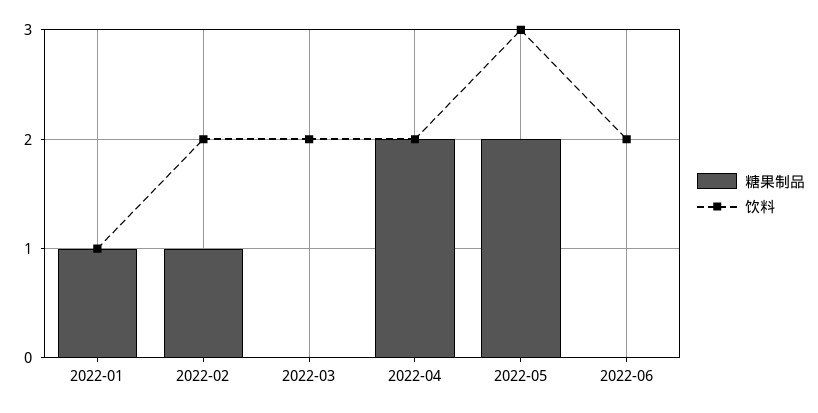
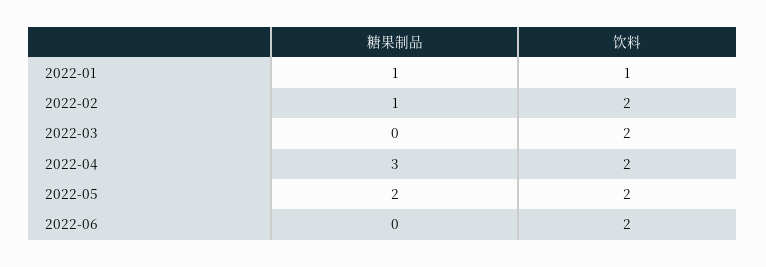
  {
    "糖果制品": {
      "2022-01": 1,
      "2022-02": 1,
      "2022-03": 0,
-     "2022-04": 2,
+     "2022-04": 3,
      "2022-05": 2,
      "2022-06": 0
    },
    "饮料": {
      "2022-01": 1,
      "2022-02": 2,
      "2022-03": 2,
      "2022-04": 2,
-     "2022-05": 3,
+     "2022-05": 2,
      "2022-06": 2
    }
  }

